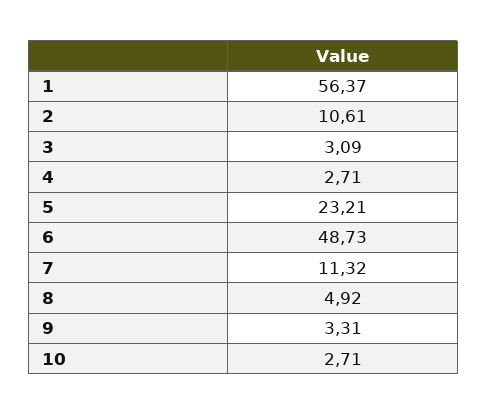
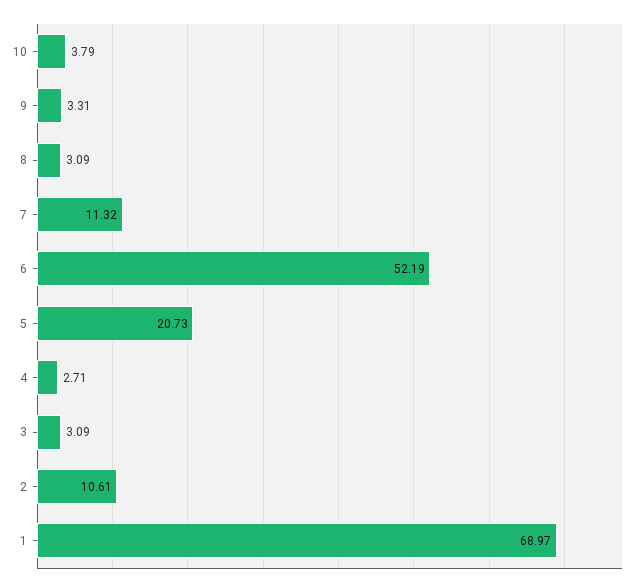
  {
-   "1": 56.37,
+   "1": 68.97,
    "2": 10.61,
    "3": 3.09,
    "4": 2.71,
-   "5": 23.21,
+   "5": 20.73,
-   "6": 48.73,
+   "6": 52.19,
    "7": 11.32,
-   "8": 4.92,
+   "8": 3.09,
    "9": 3.31,
-   "10": 2.71
+   "10": 3.79
  }

